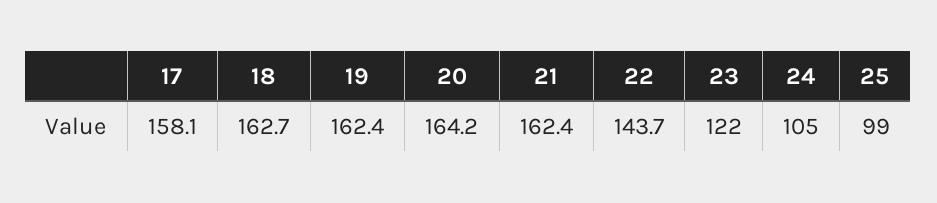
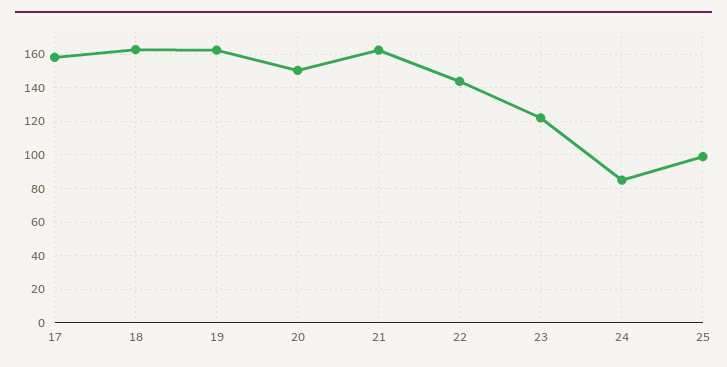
  {
    "17": 158.1,
    "18": 162.7,
    "19": 162.4,
-   "20": 164.2,
+   "20": 150,
    "21": 162.4,
    "22": 143.7,
    "23": 122,
-   "24": 105,
+   "24": 85,
    "25": 99
  }

